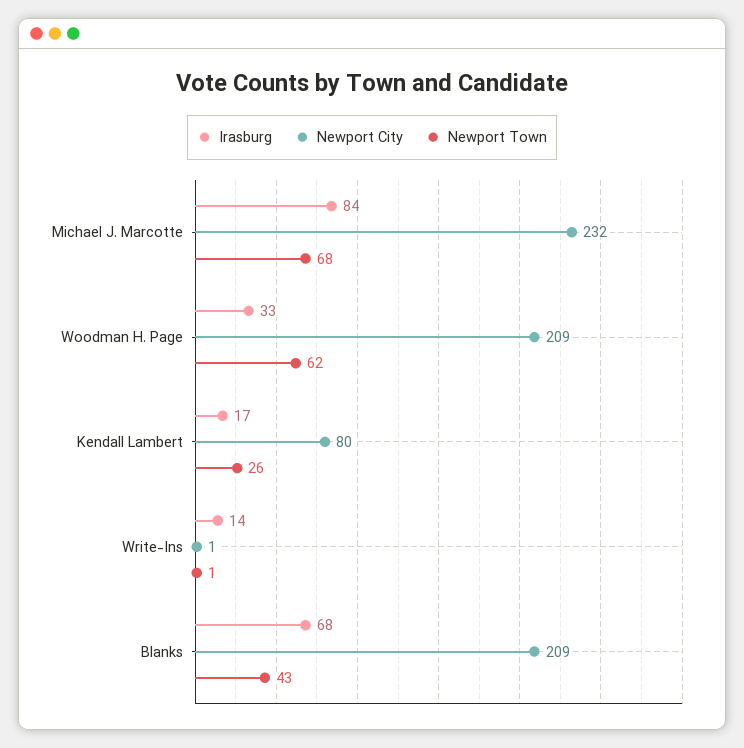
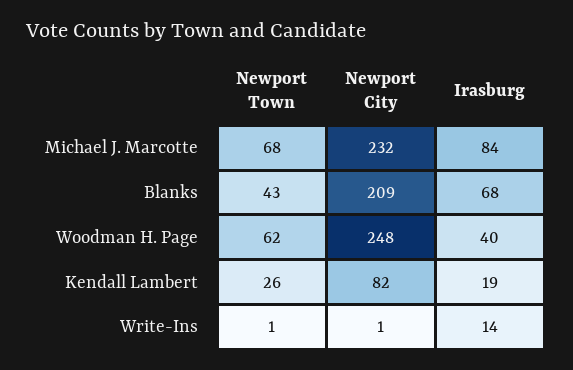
  {
    "Irasburg": {
      "Michael J. Marcotte": 84,
-     "Woodman H. Page": 33,
+     "Woodman H. Page": 40,
-     "Kendall Lambert": 17,
+     "Kendall Lambert": 19,
      "Write-Ins": 14,
      "Blanks": 68
    },
    "Newport City": {
      "Michael J. Marcotte": 232,
-     "Woodman H. Page": 209,
+     "Woodman H. Page": 248,
-     "Kendall Lambert": 80,
+     "Kendall Lambert": 82,
      "Write-Ins": 1,
      "Blanks": 209
    },
    "Newport Town": {
      "Michael J. Marcotte": 68,
      "Woodman H. Page": 62,
      "Kendall Lambert": 26,
      "Write-Ins": 1,
      "Blanks": 43
    }
  }

